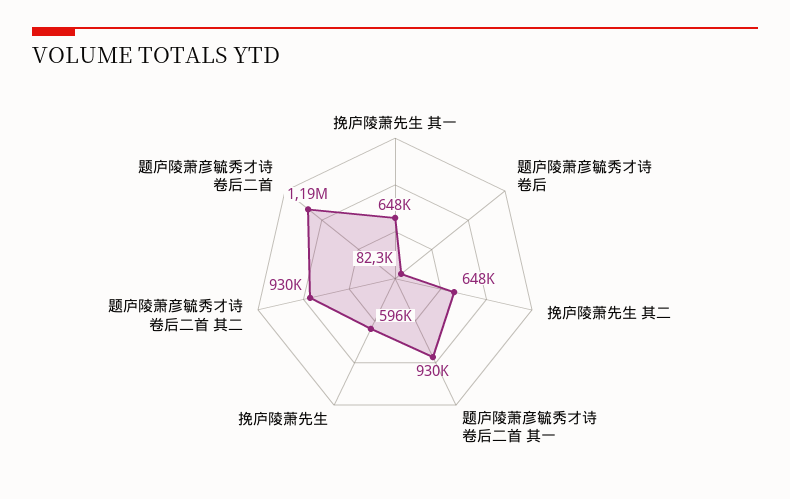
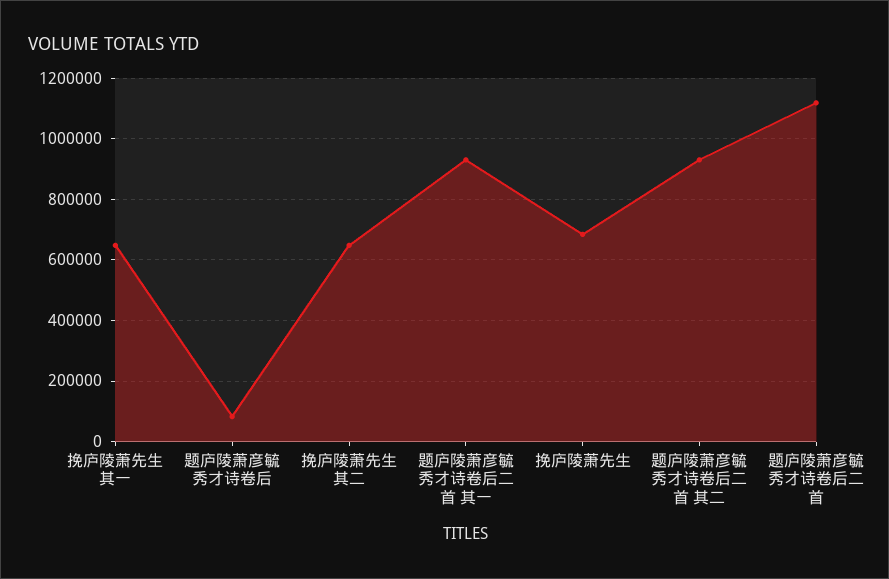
  {
    "挽庐陵萧先生 其一": 648000,
    "题庐陵萧彦毓秀才诗卷后": 82300,
    "挽庐陵萧先生 其二": 648000,
    "题庐陵萧彦毓秀才诗卷后二首 其一": 930000,
-   "挽庐陵萧先生": 596000,
+   "挽庐陵萧先生": 680000,
    "题庐陵萧彦毓秀才诗卷后二首 其二": 930000,
-   "题庐陵萧彦毓秀才诗卷后二首": 1190000
+   "题庐陵萧彦毓秀才诗卷后二首": 1120000
  }

